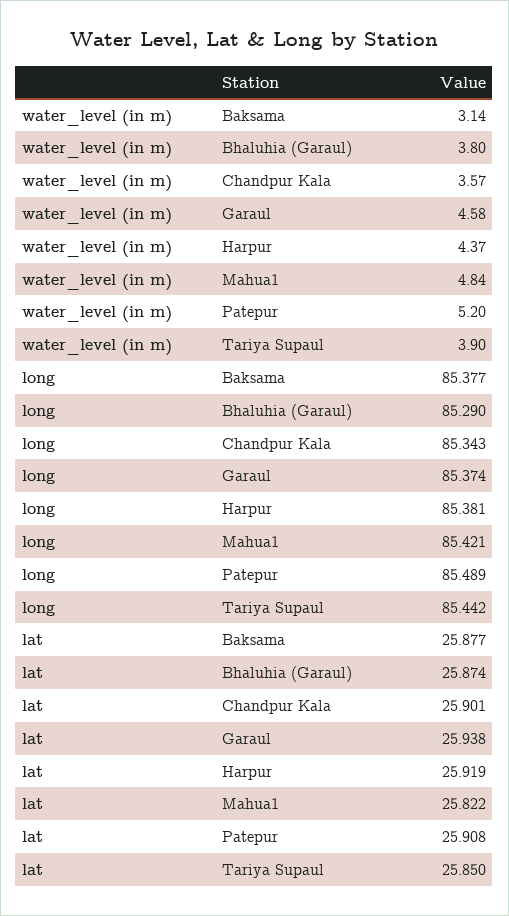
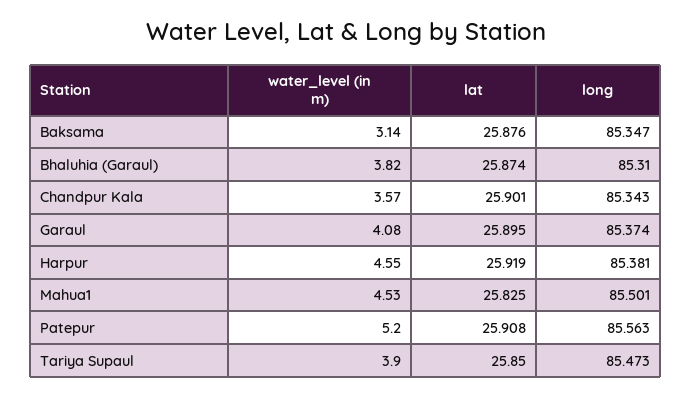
  {
    "water_level (in m)": {
      "Baksama": 3.14,
-     "Bhaluhia (Garaul)": 3.8,
+     "Bhaluhia (Garaul)": 3.82,
      "Chandpur Kala": 3.57,
-     "Garaul": 4.58,
+     "Garaul": 4.08,
-     "Harpur": 4.37,
+     "Harpur": 4.55,
-     "Mahua1": 4.84,
+     "Mahua1": 4.53,
      "Patepur": 5.2,
      "Tariya Supaul": 3.9
    },
    "long": {
-     "Baksama": 85.377,
+     "Baksama": 85.347,
-     "Bhaluhia (Garaul)": 85.29,
+     "Bhaluhia (Garaul)": 85.31,
      "Chandpur Kala": 85.343,
      "Garaul": 85.374,
      "Harpur": 85.381,
-     "Mahua1": 85.421,
+     "Mahua1": 85.501,
-     "Patepur": 85.489,
+     "Patepur": 85.563,
-     "Tariya Supaul": 85.442
+     "Tariya Supaul": 85.473
    },
    "lat": {
-     "Baksama": 25.877,
+     "Baksama": 25.876,
      "Bhaluhia (Garaul)": 25.874,
      "Chandpur Kala": 25.901,
-     "Garaul": 25.938,
+     "Garaul": 25.895,
      "Harpur": 25.919,
-     "Mahua1": 25.822,
+     "Mahua1": 25.825,
      "Patepur": 25.908,
      "Tariya Supaul": 25.85
    }
  }

